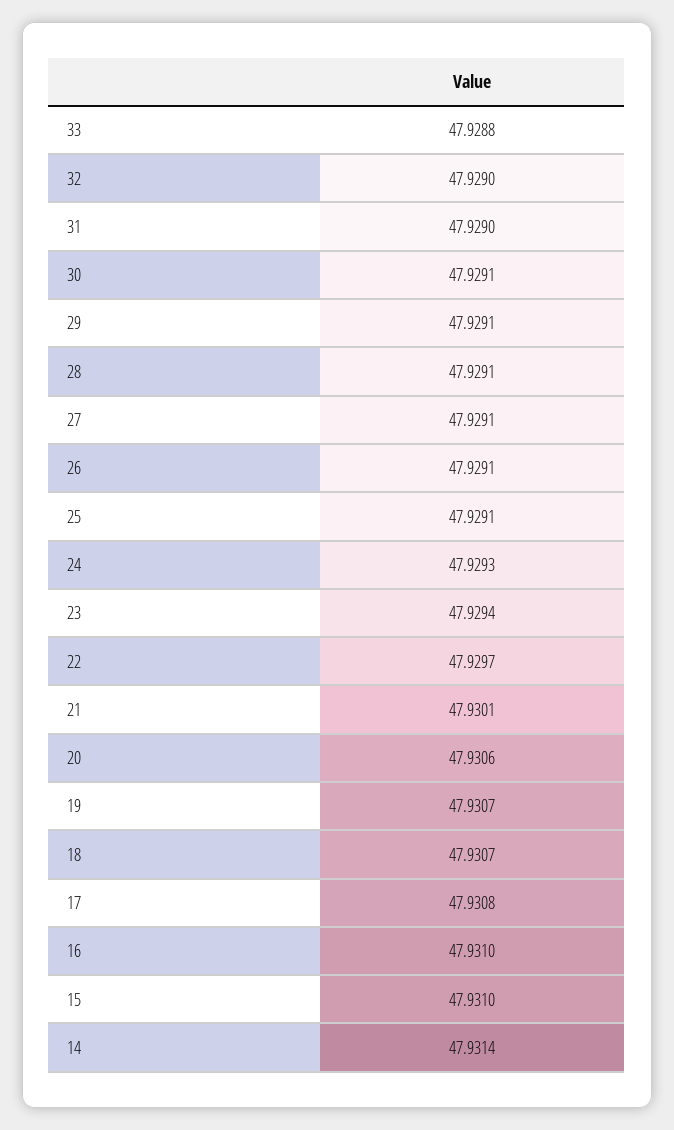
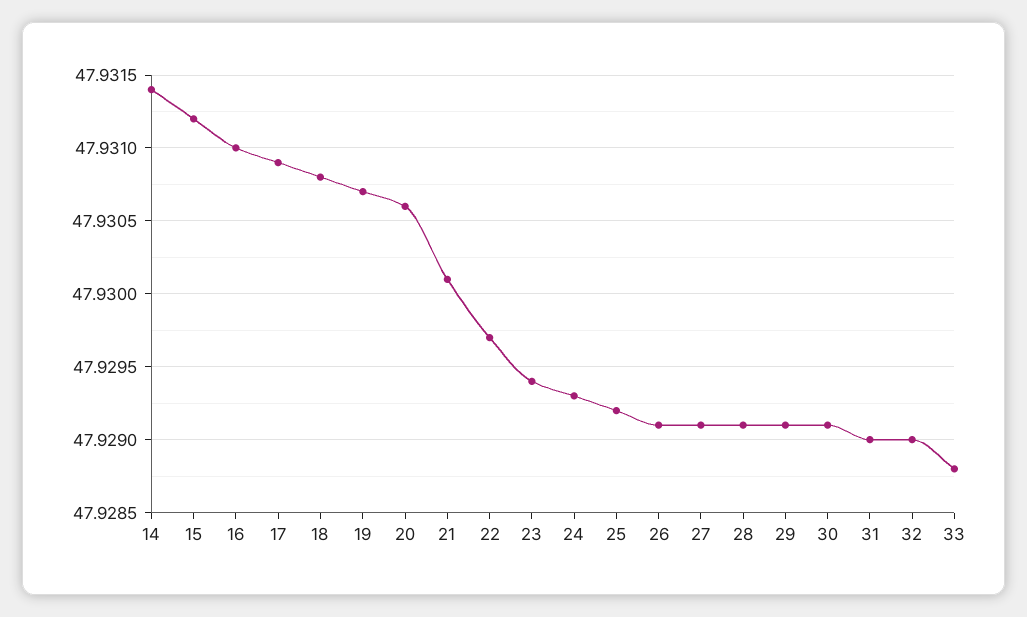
  {
    "33": 47.9288,
    "32": 47.929,
    "31": 47.929,
    "30": 47.9291,
    "29": 47.9291,
    "28": 47.9291,
    "27": 47.9291,
    "26": 47.9291,
-   "25": 47.9291,
+   "25": 47.9292,
    "24": 47.9293,
    "23": 47.9294,
    "22": 47.9297,
    "21": 47.9301,
    "20": 47.9306,
    "19": 47.9307,
-   "18": 47.9307,
+   "18": 47.9308,
-   "17": 47.9308,
+   "17": 47.9309,
    "16": 47.931,
-   "15": 47.931,
+   "15": 47.9312,
    "14": 47.9314
  }

